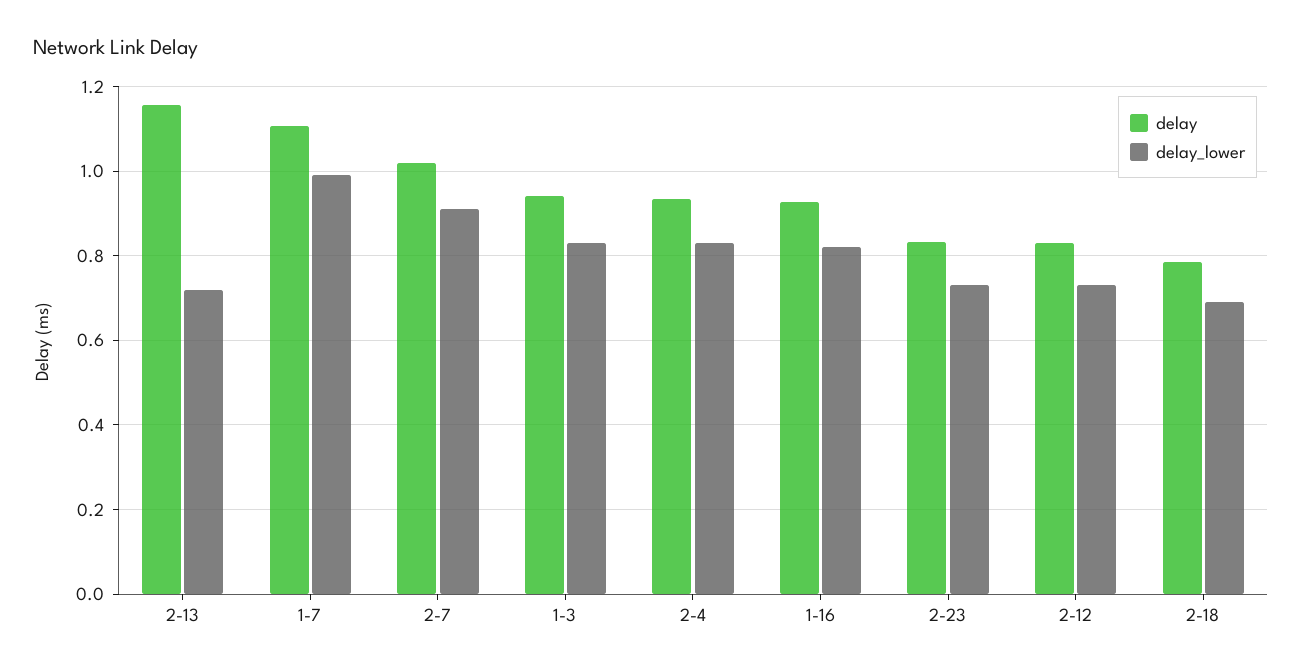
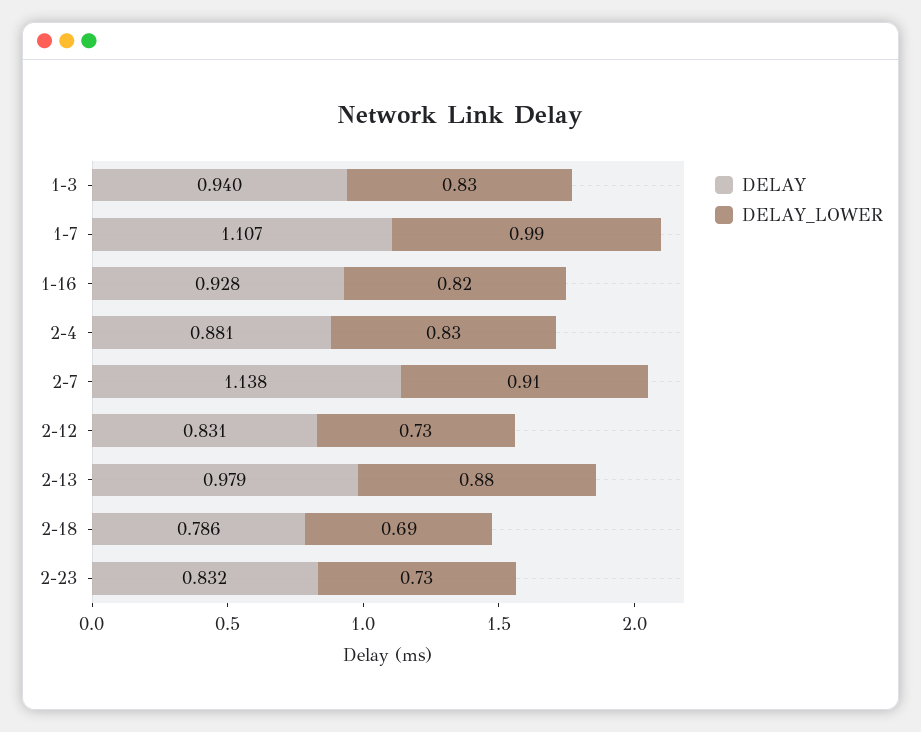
  {
    "delay": {
-     "2-13": 1.16,
+     "2-13": 0.979,
      "1-7": 1.107,
-     "2-7": 1.02,
+     "2-7": 1.138,
      "1-3": 0.94,
-     "2-4": 0.94,
+     "2-4": 0.881,
      "1-16": 0.928,
      "2-23": 0.832,
      "2-12": 0.831,
      "2-18": 0.786
    },
    "delay_lower": {
-     "2-13": 0.72,
+     "2-13": 0.88,
      "1-7": 0.99,
      "2-7": 0.91,
      "1-3": 0.83,
      "2-4": 0.83,
      "1-16": 0.82,
      "2-23": 0.73,
      "2-12": 0.73,
      "2-18": 0.69
    }
  }

